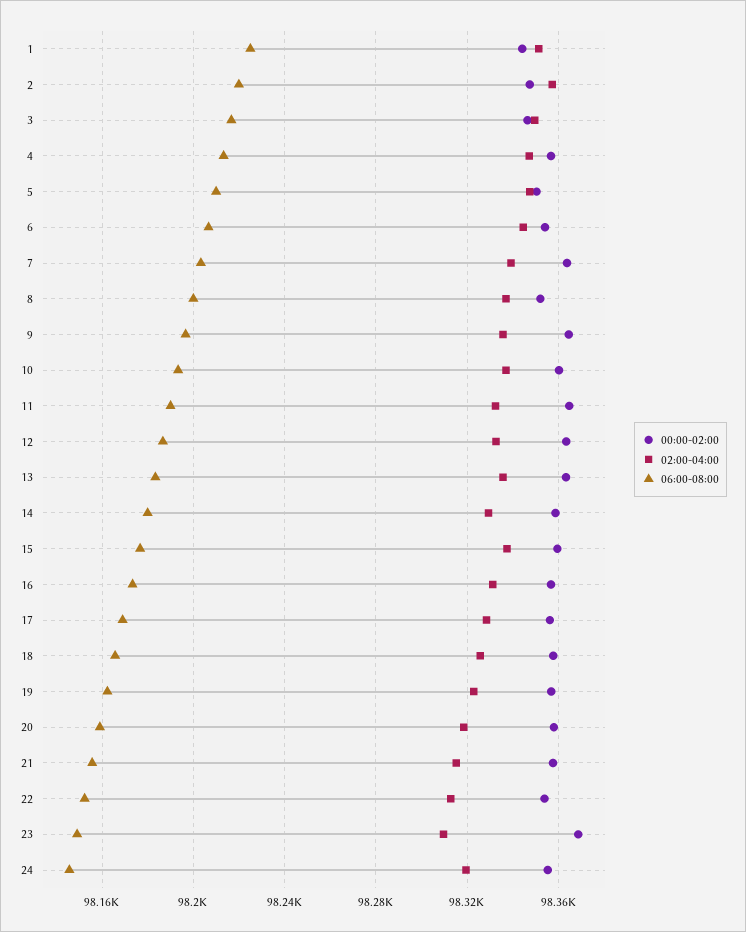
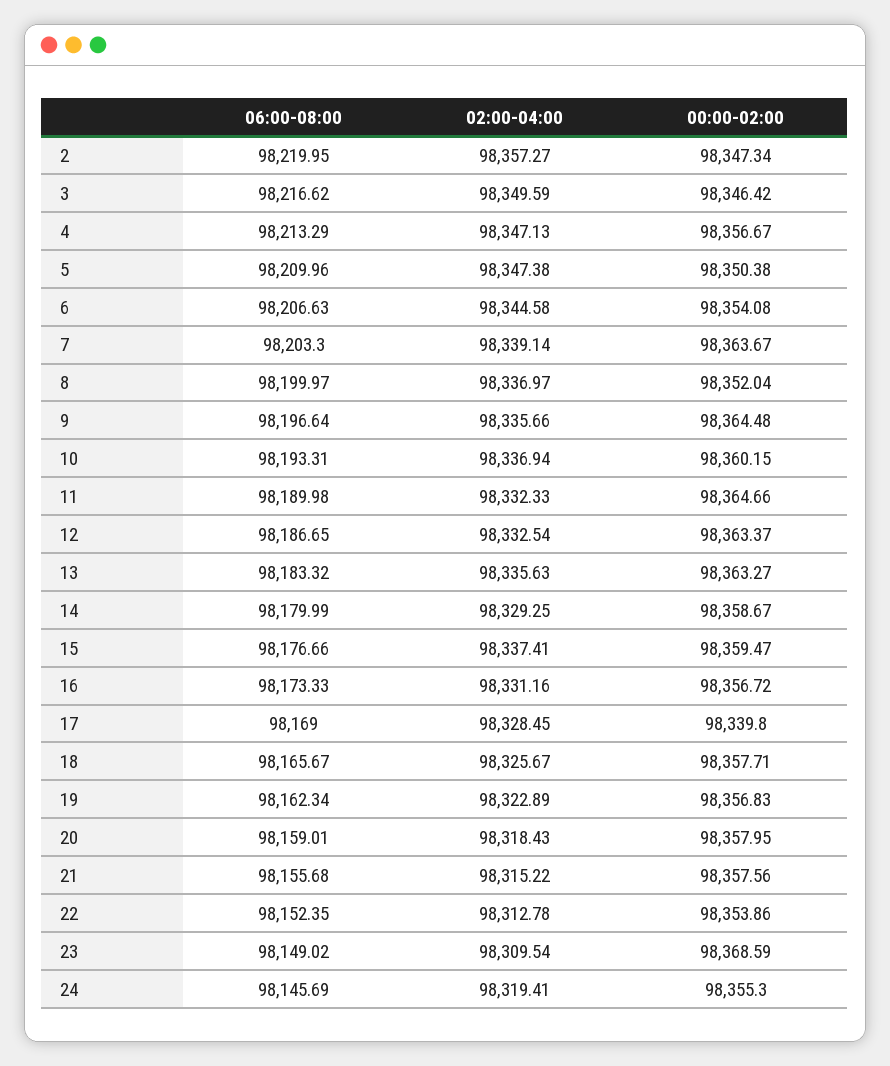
  {
    "00:00-02:00": {
-     "1": 98345,
      "2": 98347.34,
      "3": 98346.42,
      "4": 98356.67,
      "5": 98350.38,
      "6": 98354.08,
      "7": 98363.67,
      "8": 98352.04,
      "9": 98364.48,
      "10": 98360.15,
      "11": 98364.66,
      "12": 98363.37,
      "13": 98363.27,
      "14": 98358.67,
      "15": 98359.47,
      "16": 98356.72,
-     "17": 98355,
+     "17": 98339.8,
      "18": 98357.71,
      "19": 98356.83,
      "20": 98357.95,
      "21": 98357.56,
      "22": 98353.86,
      "23": 98368.59,
      "24": 98355.3
    },
    "02:00-04:00": {
-     "1": 98350,
      "2": 98357.27,
      "3": 98349.59,
      "4": 98347.13,
      "5": 98347.38,
      "6": 98344.58,
      "7": 98339.14,
      "8": 98336.97,
      "9": 98335.66,
      "10": 98336.94,
      "11": 98332.33,
      "12": 98332.54,
      "13": 98335.63,
      "14": 98329.25,
      "15": 98337.41,
      "16": 98331.16,
      "17": 98328.45,
      "18": 98325.67,
      "19": 98322.89,
      "20": 98318.43,
      "21": 98315.22,
      "22": 98312.78,
      "23": 98309.54,
      "24": 98319.41
    },
    "06:00-08:00": {
-     "1": 98225,
      "2": 98219.95,
      "3": 98216.62,
      "4": 98213.29,
      "5": 98209.96,
      "6": 98206.63,
      "7": 98203.3,
      "8": 98199.97,
      "9": 98196.64,
      "10": 98193.31,
      "11": 98189.98,
      "12": 98186.65,
      "13": 98183.32,
      "14": 98179.99,
      "15": 98176.66,
      "16": 98173.33,
      "17": 98169,
      "18": 98165.67,
      "19": 98162.34,
      "20": 98159.01,
      "21": 98155.68,
      "22": 98152.35,
      "23": 98149.02,
      "24": 98145.69
    }
  }

